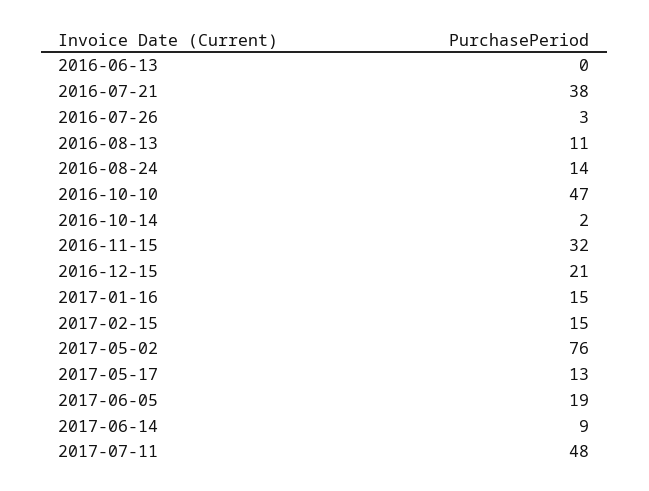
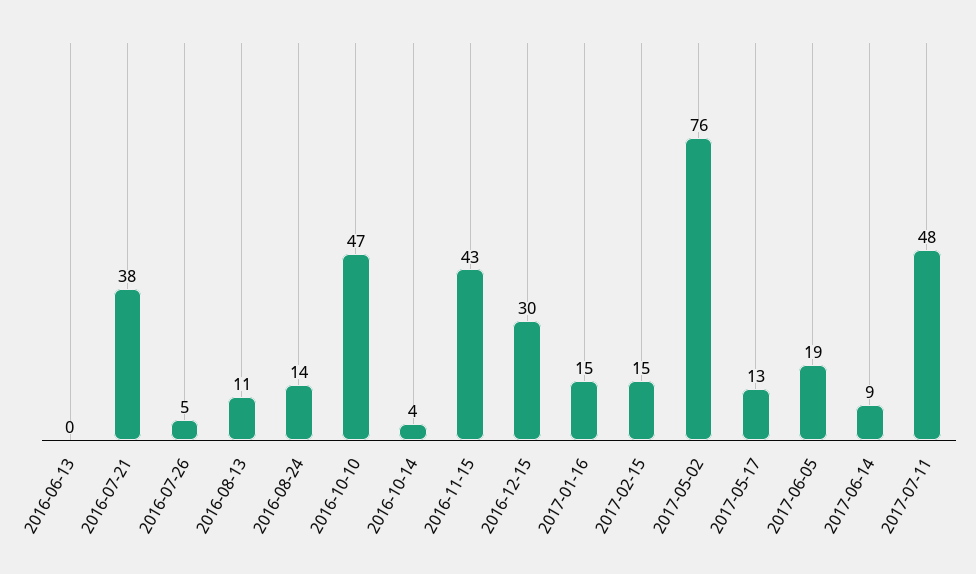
  {
    "2016-06-13": 0,
    "2016-07-21": 38,
-   "2016-07-26": 3,
+   "2016-07-26": 5,
    "2016-08-13": 11,
    "2016-08-24": 14,
    "2016-10-10": 47,
-   "2016-10-14": 2,
+   "2016-10-14": 4,
-   "2016-11-15": 32,
+   "2016-11-15": 43,
-   "2016-12-15": 21,
+   "2016-12-15": 30,
    "2017-01-16": 15,
    "2017-02-15": 15,
    "2017-05-02": 76,
    "2017-05-17": 13,
    "2017-06-05": 19,
    "2017-06-14": 9,
    "2017-07-11": 48
  }

